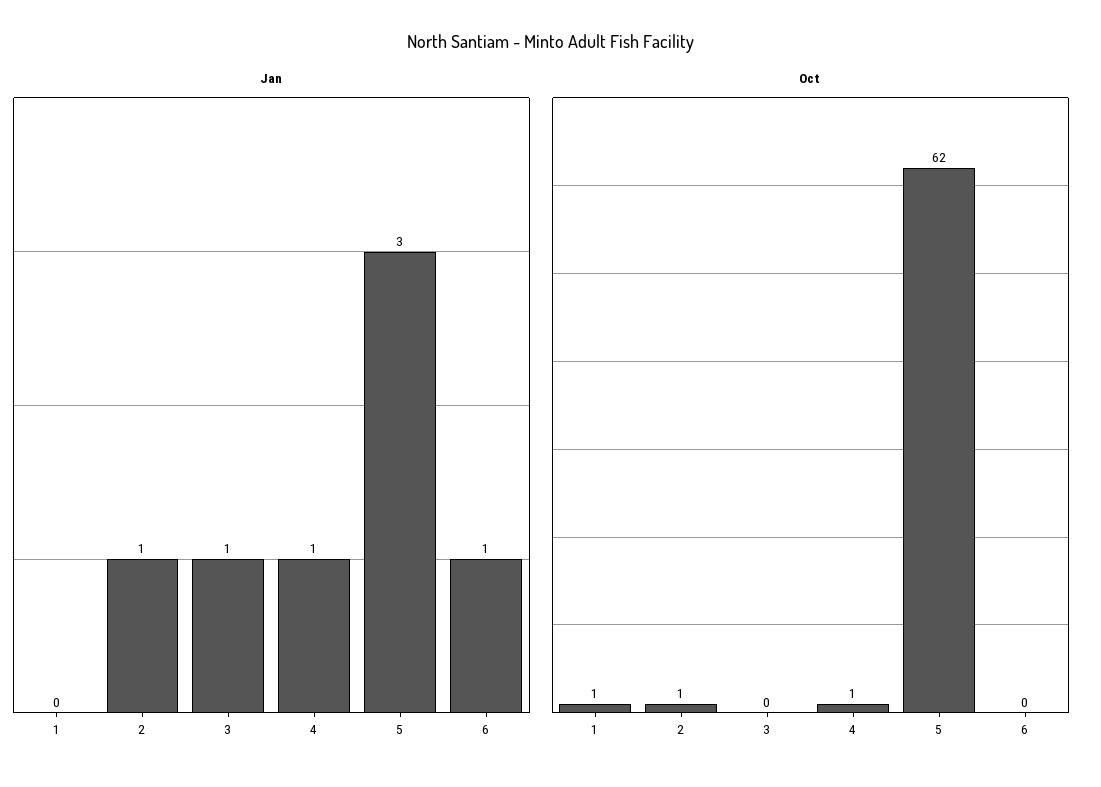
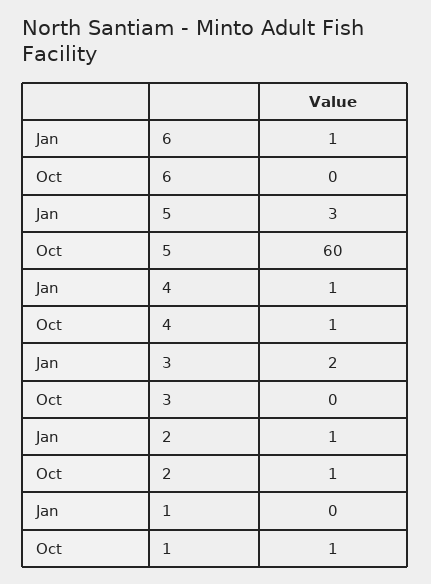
  {
    "Jan": {
      "1": 0,
      "2": 1,
-     "3": 1,
+     "3": 2,
      "4": 1,
      "5": 3,
      "6": 1
    },
    "Oct": {
      "1": 1,
      "2": 1,
      "3": 0,
      "4": 1,
-     "5": 62,
+     "5": 60,
      "6": 0
    }
  }

